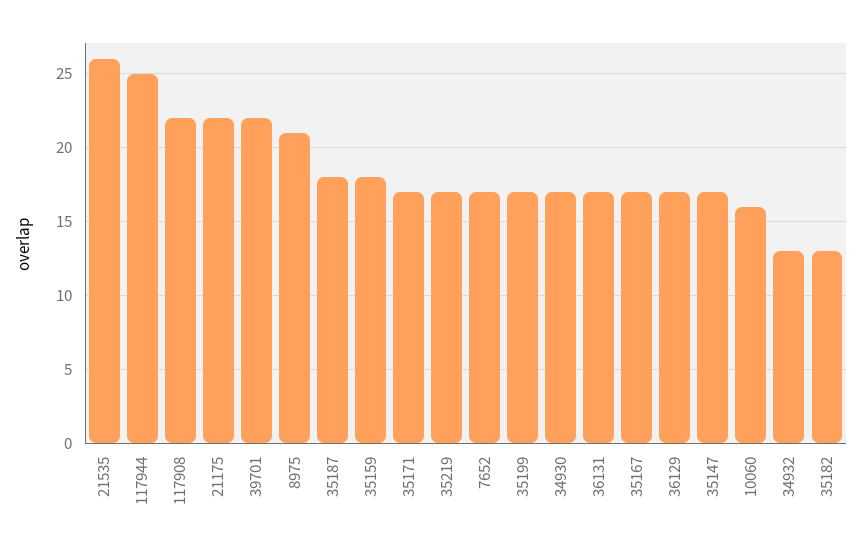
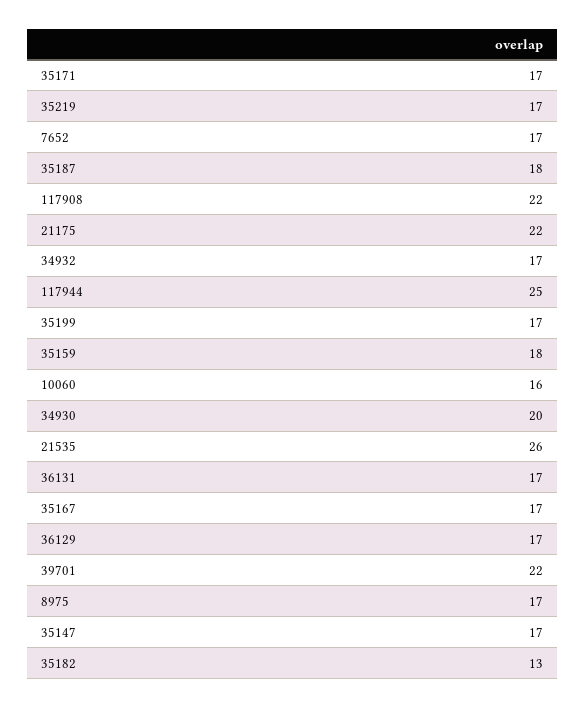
  {
    "21535": 26,
    "117944": 25,
    "117908": 22,
    "21175": 22,
    "39701": 22,
-   "8975": 21,
+   "8975": 17,
    "35187": 18,
    "35159": 18,
    "35171": 17,
    "35219": 17,
    "7652": 17,
    "35199": 17,
-   "34930": 17,
+   "34930": 20,
    "36131": 17,
    "35167": 17,
    "36129": 17,
    "35147": 17,
    "10060": 16,
-   "34932": 13,
+   "34932": 17,
    "35182": 13
  }

